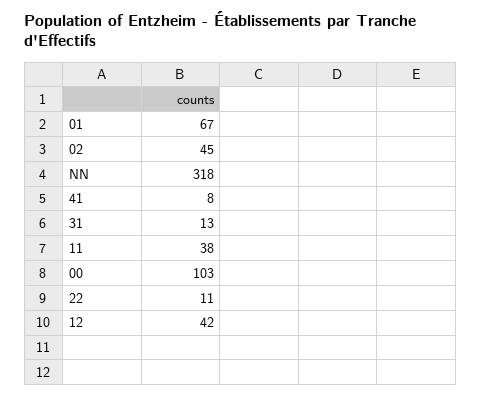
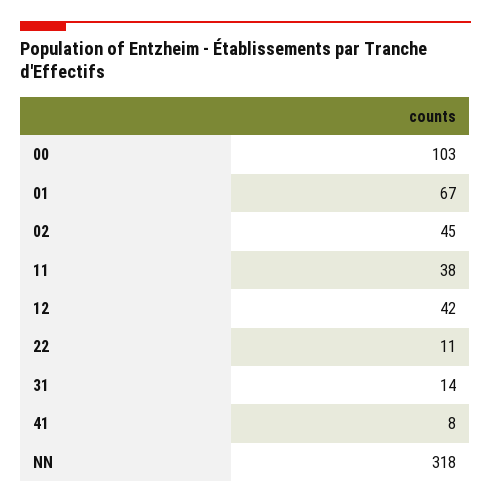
  {
    "01": 67,
    "02": 45,
    "NN": 318,
    "41": 8,
-   "31": 13,
+   "31": 14,
    "11": 38,
    "00": 103,
    "22": 11,
    "12": 42
  }

